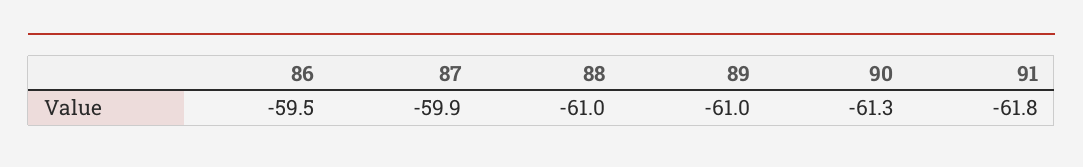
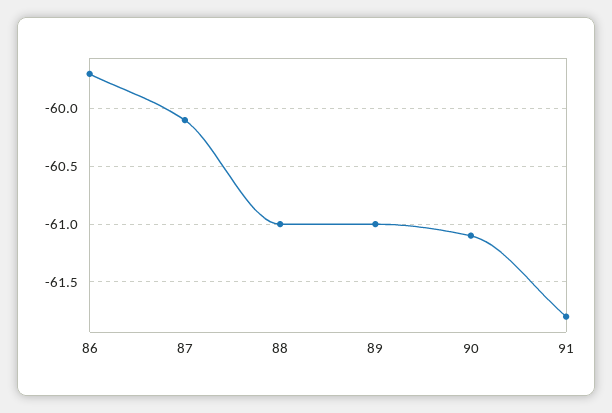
  {
-   "86": -59.5,
+   "86": -59.7,
-   "87": -59.9,
+   "87": -60.1,
    "88": -61,
    "89": -61,
-   "90": -61.3,
+   "90": -61.1,
    "91": -61.8
  }

